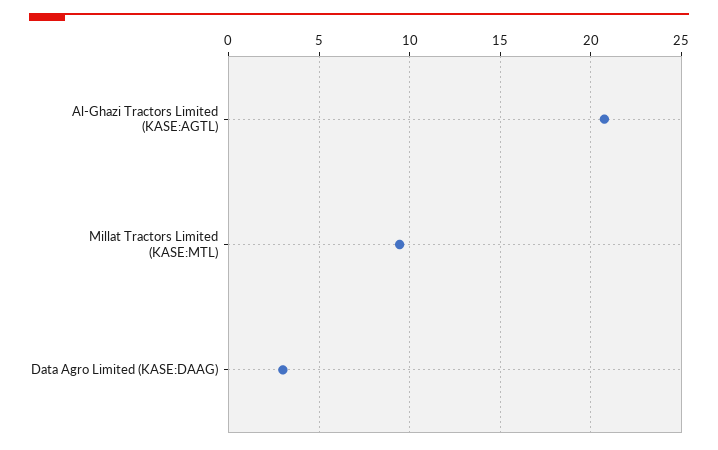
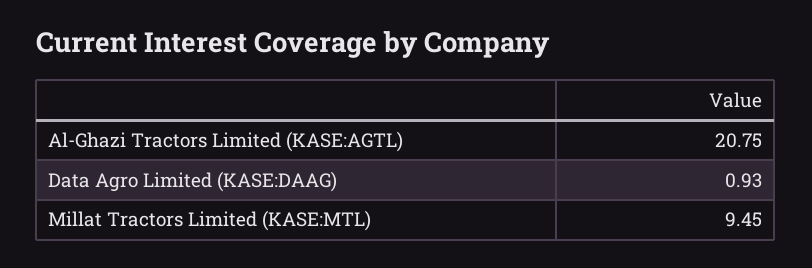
  {
    "Al-Ghazi Tractors Limited (KASE:AGTL)": 20.75,
    "Millat Tractors Limited (KASE:MTL)": 9.45,
-   "Data Agro Limited (KASE:DAAG)": 3
+   "Data Agro Limited (KASE:DAAG)": 0.93
  }

